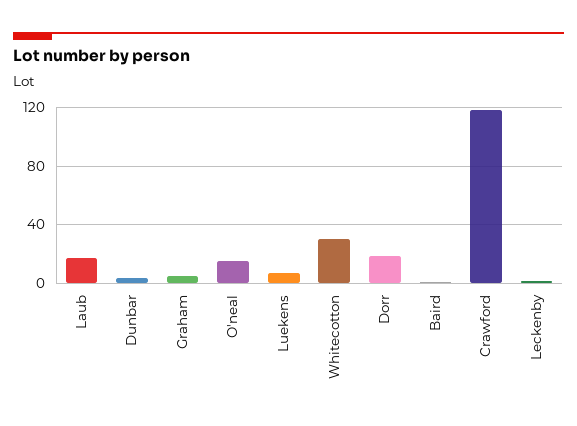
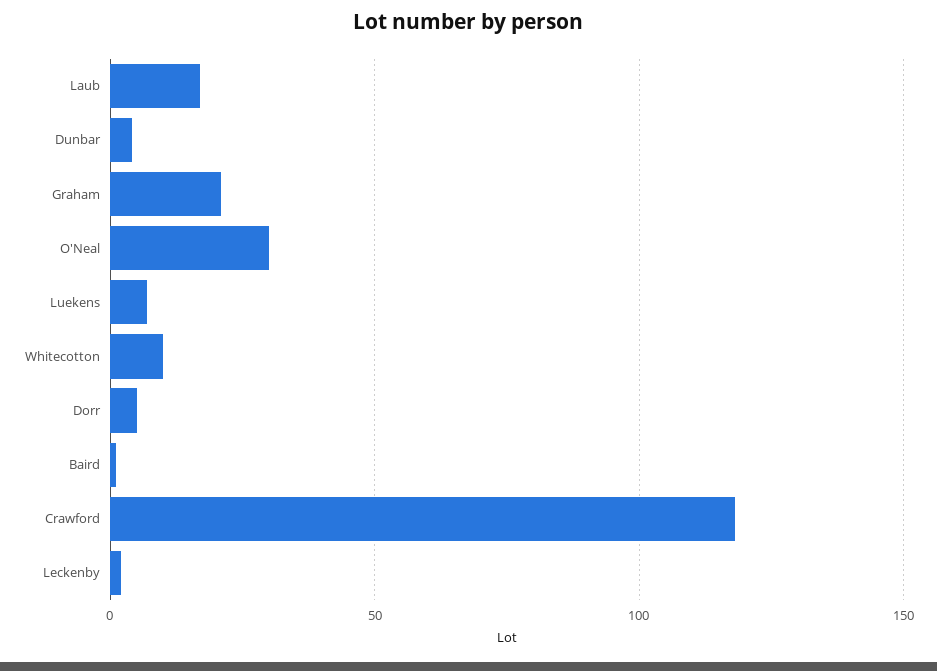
  {
    "Laub": 15,
    "Dunbar": 5,
-   "Graham": 5,
+   "Graham": 20,
-   "O'neal": 15,
+   "O'neal": 30,
    "Luekens": 5,
-   "Whitecotton": 30,
+   "Whitecotton": 10,
-   "Dorr": 20,
+   "Dorr": 5,
    "Baird": 0,
    "Crawford": 120,
    "Leckenby": 0
  }

